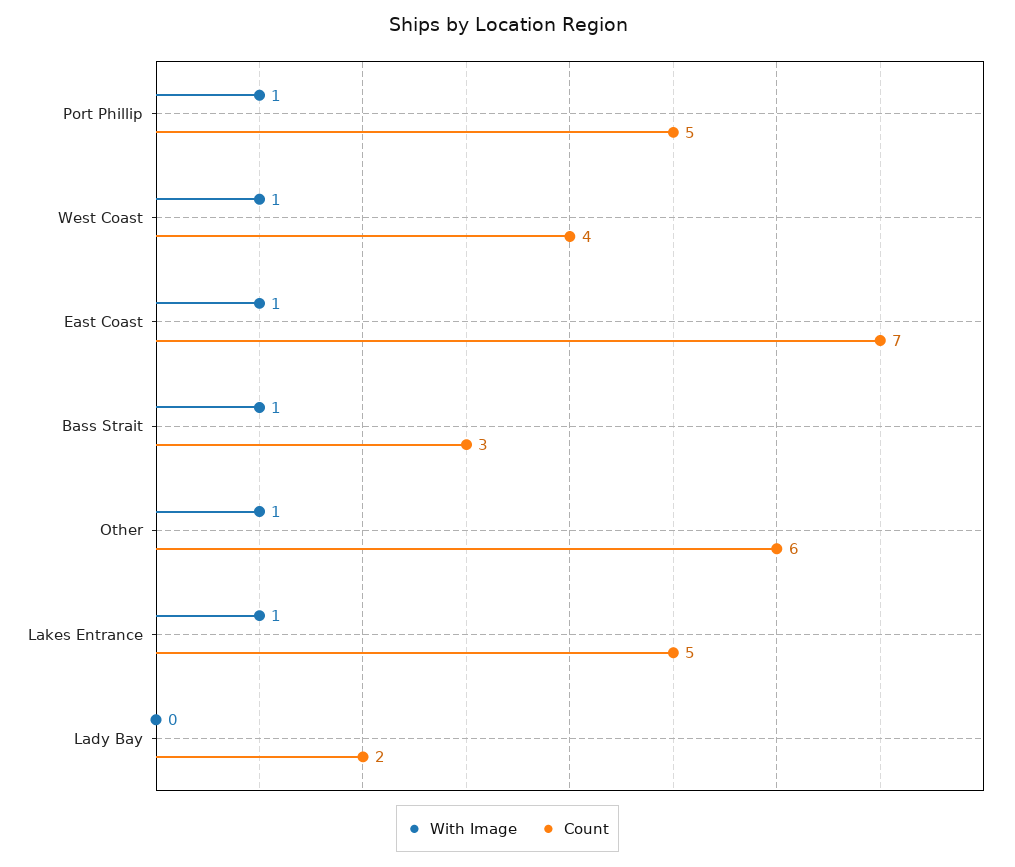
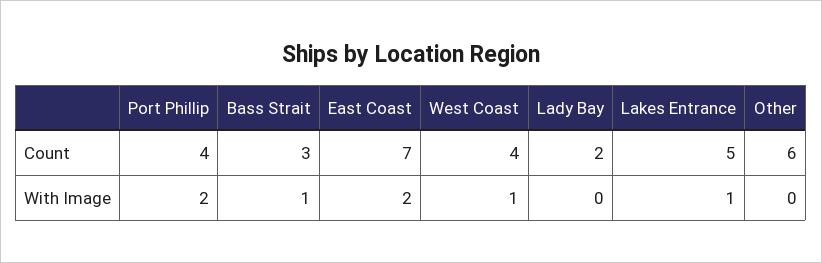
  {
    "With Image": {
-     "Port Phillip": 1,
+     "Port Phillip": 2,
      "West Coast": 1,
-     "East Coast": 1,
+     "East Coast": 2,
      "Bass Strait": 1,
-     "Other": 1,
+     "Other": 0,
      "Lakes Entrance": 1,
      "Lady Bay": 0
    },
    "Count": {
-     "Port Phillip": 5,
+     "Port Phillip": 4,
      "West Coast": 4,
      "East Coast": 7,
      "Bass Strait": 3,
      "Other": 6,
      "Lakes Entrance": 5,
      "Lady Bay": 2
    }
  }

